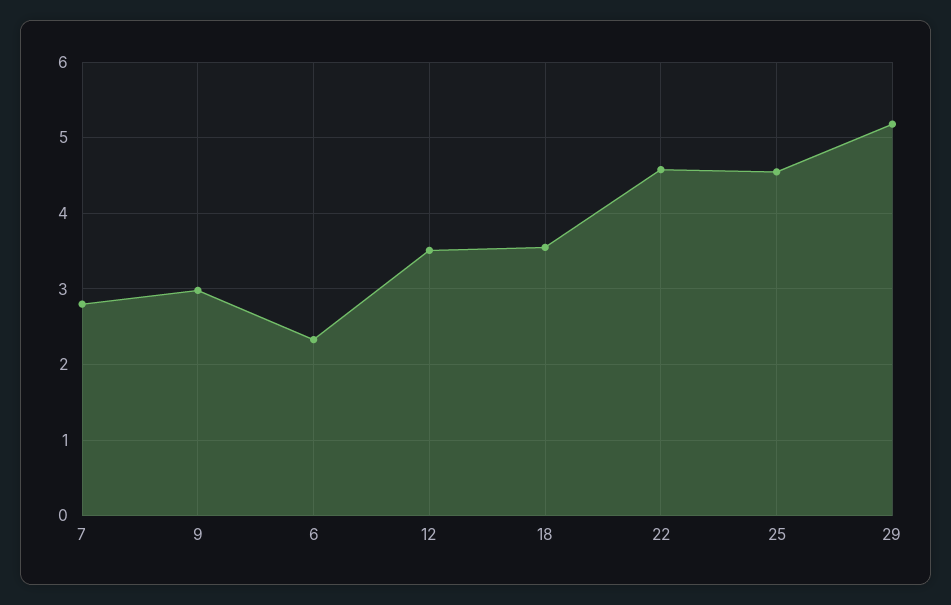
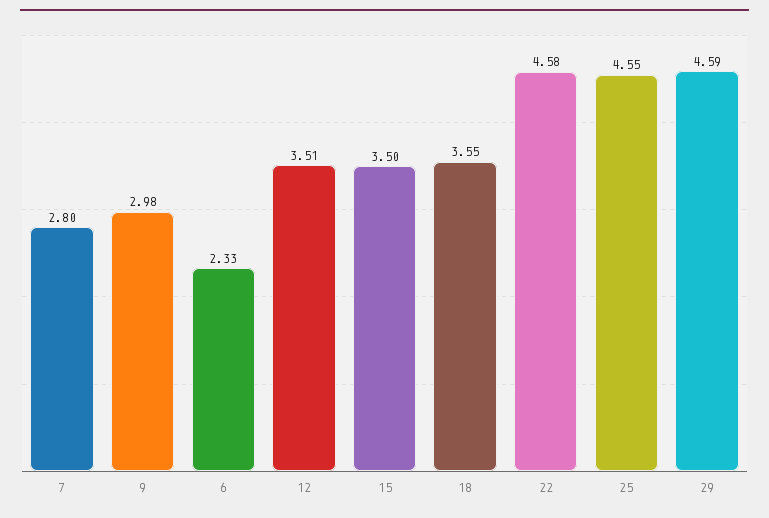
  {
    "7": 2.8,
    "9": 2.98,
    "6": 2.33,
    "12": 3.51,
    "18": 3.55,
    "22": 4.58,
    "25": 4.55,
-   "29": 5.2
+   "29": 4.59,
+   "15": 3.5
  }

